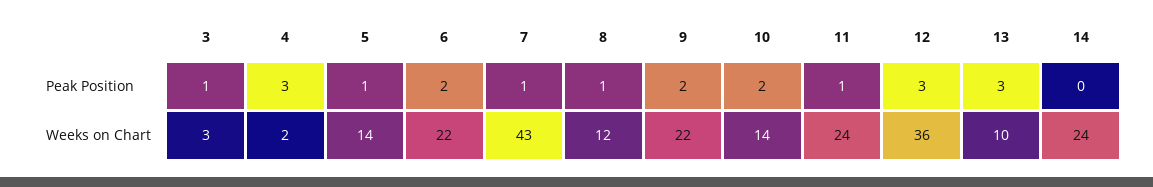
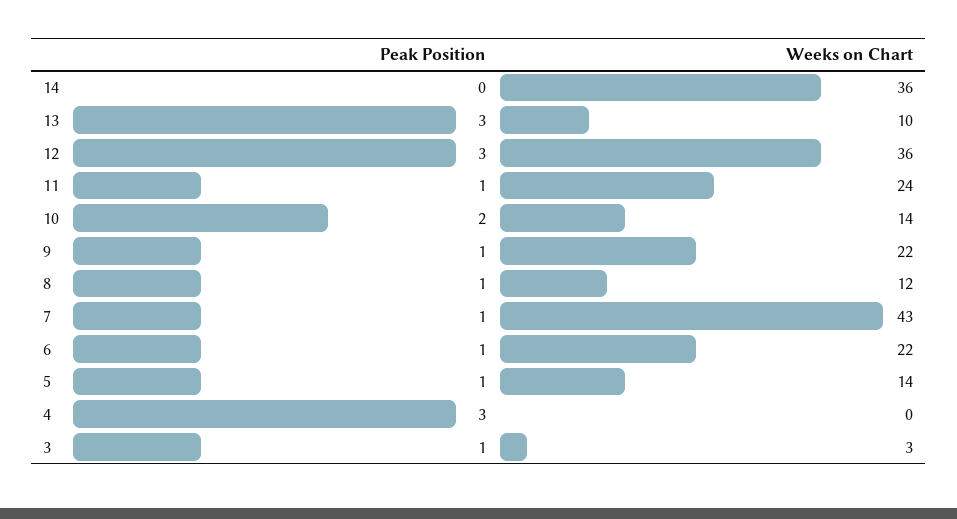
  {
    "3": {
      "Peak Position": 1,
      "Weeks on Chart": 3
    },
    "4": {
      "Peak Position": 3,
-     "Weeks on Chart": 2
+     "Weeks on Chart": 0
    },
    "5": {
      "Peak Position": 1,
      "Weeks on Chart": 14
    },
    "6": {
-     "Peak Position": 2,
+     "Peak Position": 1,
      "Weeks on Chart": 22
    },
    "7": {
      "Peak Position": 1,
      "Weeks on Chart": 43
    },
    "8": {
      "Peak Position": 1,
      "Weeks on Chart": 12
    },
    "9": {
-     "Peak Position": 2,
+     "Peak Position": 1,
      "Weeks on Chart": 22
    },
    "10": {
      "Peak Position": 2,
      "Weeks on Chart": 14
    },
    "11": {
      "Peak Position": 1,
      "Weeks on Chart": 24
    },
    "12": {
      "Peak Position": 3,
      "Weeks on Chart": 36
    },
    "13": {
      "Peak Position": 3,
      "Weeks on Chart": 10
    },
    "14": {
      "Peak Position": 0,
-     "Weeks on Chart": 24
+     "Weeks on Chart": 36
    }
  }

